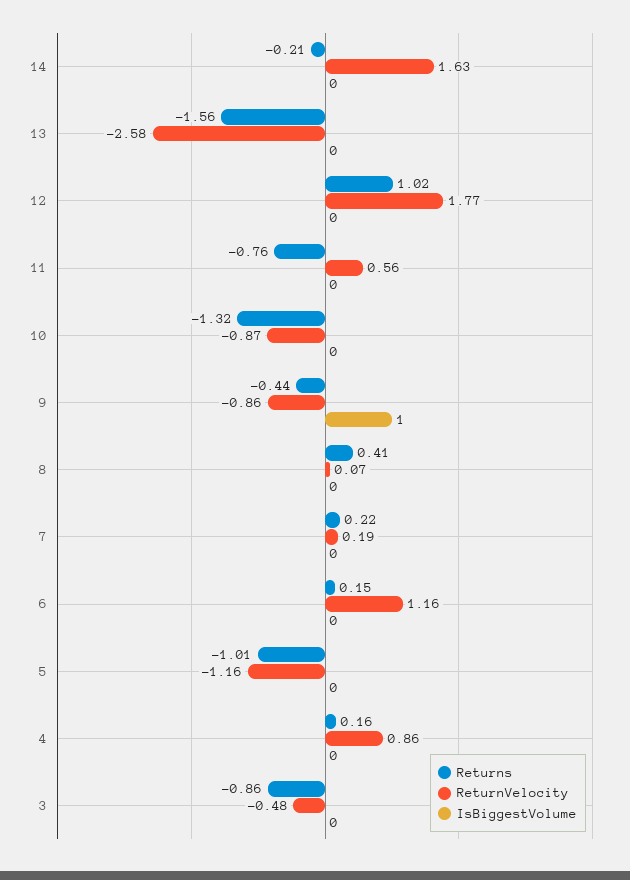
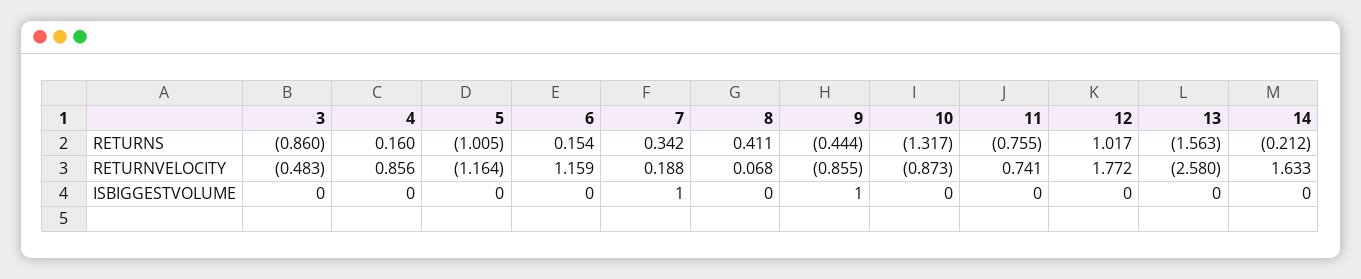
  {
    "Returns": {
      "14": -0.212,
      "13": -1.563,
      "12": 1.017,
      "11": -0.755,
      "10": -1.317,
      "9": -0.444,
      "8": 0.411,
-     "7": 0.22,
+     "7": 0.342,
      "6": 0.154,
      "5": -1.005,
      "4": 0.16,
      "3": -0.86
    },
    "ReturnVelocity": {
      "14": 1.633,
      "13": -2.58,
      "12": 1.772,
-     "11": 0.56,
+     "11": 0.741,
      "10": -0.873,
      "9": -0.855,
      "8": 0.068,
      "7": 0.188,
      "6": 1.159,
      "5": -1.164,
      "4": 0.856,
      "3": -0.483
    },
    "IsBiggestVolume": {
      "14": 0,
      "13": 0,
      "12": 0,
      "11": 0,
      "10": 0,
      "9": 1,
      "8": 0,
-     "7": 0,
+     "7": 1,
      "6": 0,
      "5": 0,
      "4": 0,
      "3": 0
    }
  }

